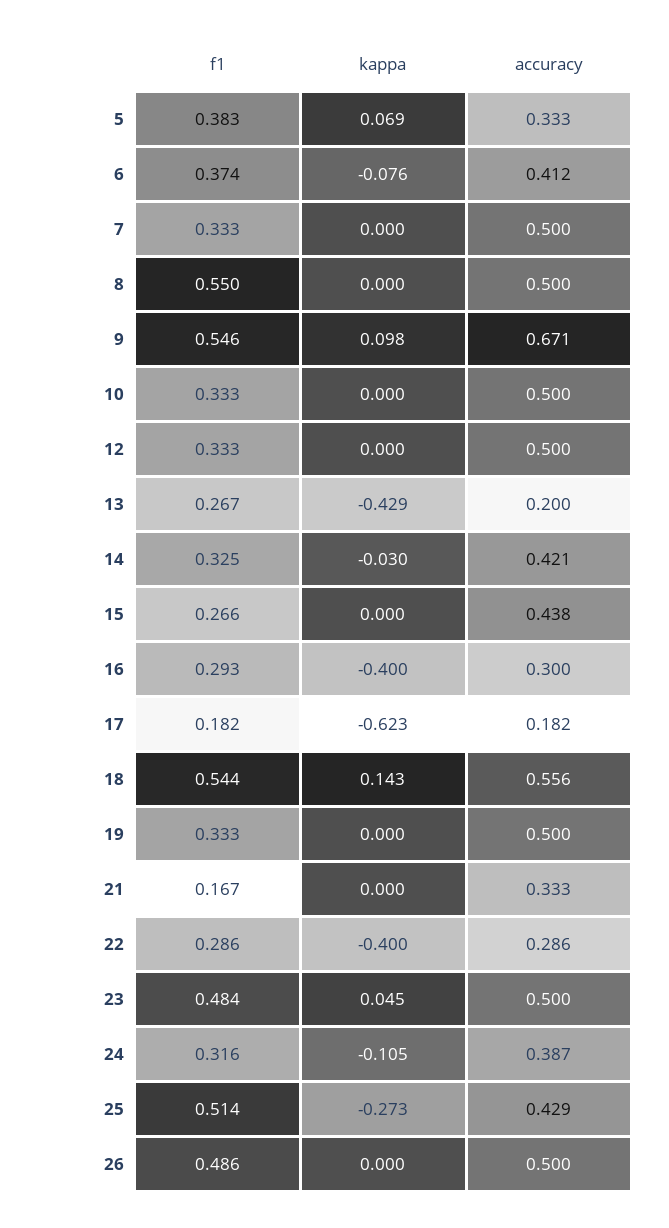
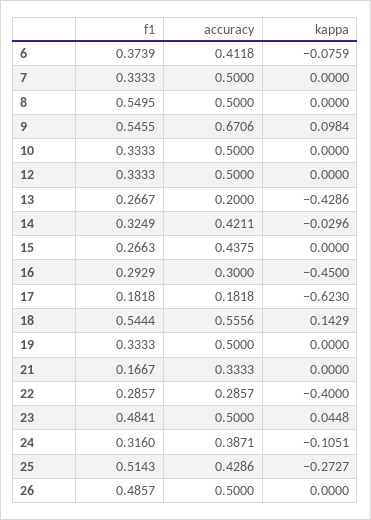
  {
    "f1": {
-     "5": 0.383,
      "6": 0.3739,
      "7": 0.3333,
      "8": 0.5495,
      "9": 0.5455,
      "10": 0.3333,
      "12": 0.3333,
      "13": 0.2667,
      "14": 0.3249,
      "15": 0.2663,
      "16": 0.2929,
      "17": 0.1818,
      "18": 0.5444,
      "19": 0.3333,
      "21": 0.1667,
      "22": 0.2857,
      "23": 0.4841,
      "24": 0.316,
      "25": 0.5143,
      "26": 0.4857
    },
    "kappa": {
-     "5": 0.069,
      "6": -0.0759,
      "7": 0,
      "8": 0,
      "9": 0.0984,
      "10": 0,
      "12": 0,
      "13": -0.4286,
      "14": -0.0296,
      "15": 0,
-     "16": -0.4,
+     "16": -0.45,
      "17": -0.623,
      "18": 0.1429,
      "19": 0,
      "21": 0,
      "22": -0.4,
      "23": 0.0448,
      "24": -0.1051,
      "25": -0.2727,
      "26": 0
    },
    "accuracy": {
-     "5": 0.333,
      "6": 0.4118,
      "7": 0.5,
      "8": 0.5,
      "9": 0.6706,
      "10": 0.5,
      "12": 0.5,
      "13": 0.2,
      "14": 0.4211,
      "15": 0.4375,
      "16": 0.3,
      "17": 0.1818,
      "18": 0.5556,
      "19": 0.5,
      "21": 0.3333,
      "22": 0.2857,
      "23": 0.5,
      "24": 0.3871,
      "25": 0.4286,
      "26": 0.5
    }
  }

